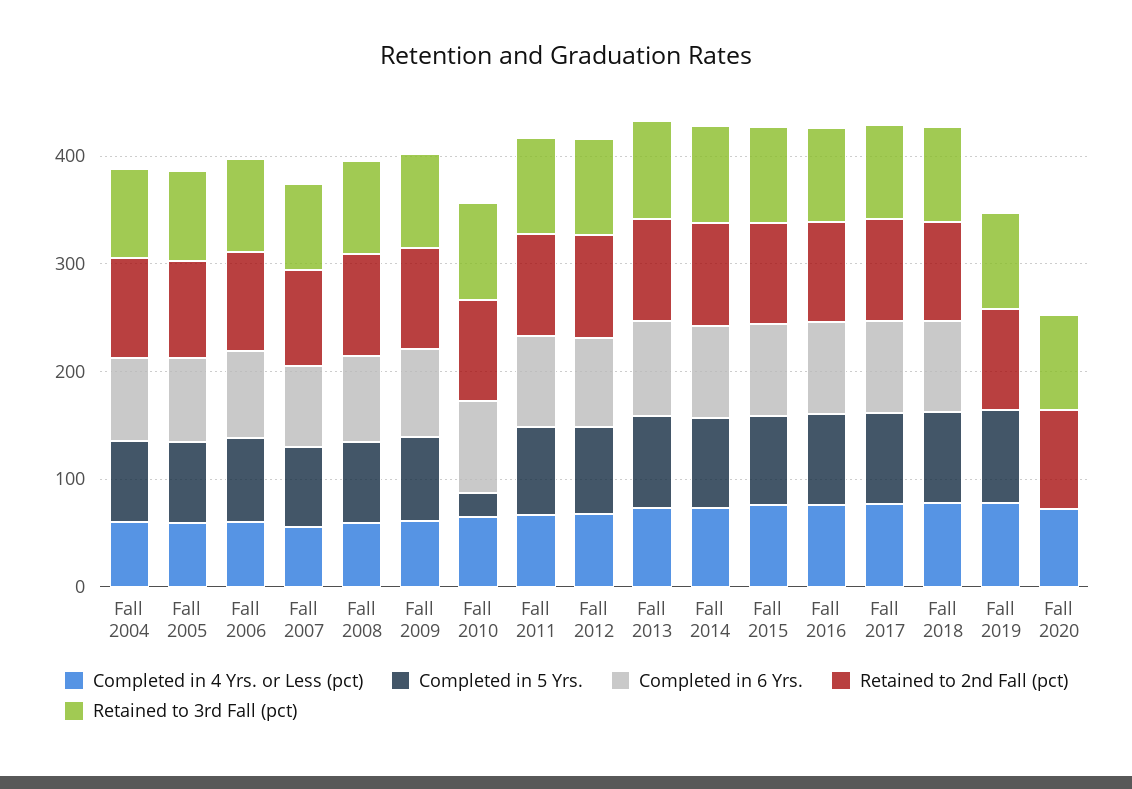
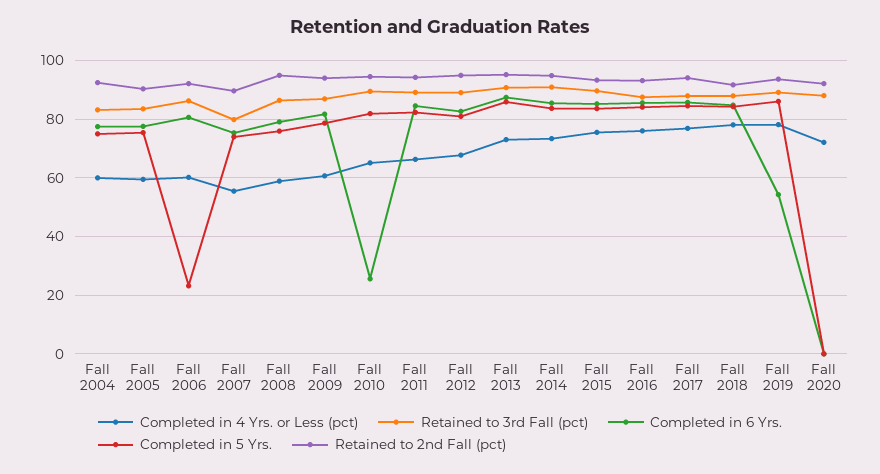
  {
    "Completed in 4 Yrs. or Less (pct)": {
      "Fall 2004": 60,
      "Fall 2005": 60,
      "Fall 2006": 60,
      "Fall 2007": 55,
      "Fall 2008": 60,
      "Fall 2009": 60,
      "Fall 2010": 65,
      "Fall 2011": 67.5,
      "Fall 2012": 67.5,
      "Fall 2013": 72.5,
      "Fall 2014": 72.5,
      "Fall 2015": 75,
      "Fall 2016": 75,
      "Fall 2017": 77.5,
      "Fall 2018": 77.5,
      "Fall 2019": 77.5,
      "Fall 2020": 72.5
    },
    "Completed in 5 Yrs.": {
      "Fall 2004": 75,
      "Fall 2005": 75,
-     "Fall 2006": 80,
+     "Fall 2006": 22.5,
      "Fall 2007": 75,
      "Fall 2008": 75,
      "Fall 2009": 77.5,
-     "Fall 2010": 20,
+     "Fall 2010": 82.5,
      "Fall 2011": 82.5,
      "Fall 2012": 80,
      "Fall 2013": 85,
      "Fall 2014": 82.5,
      "Fall 2015": 82.5,
      "Fall 2016": 85,
      "Fall 2017": 85,
      "Fall 2018": 85,
      "Fall 2019": 85,
      "Fall 2020": 0
    },
    "Completed in 6 Yrs.": {
      "Fall 2004": 77.5,
      "Fall 2005": 77.5,
      "Fall 2006": 80,
      "Fall 2007": 75,
      "Fall 2008": 80,
      "Fall 2009": 82.5,
-     "Fall 2010": 80,
+     "Fall 2010": 25,
      "Fall 2011": 85,
      "Fall 2012": 82.5,
      "Fall 2013": 87.5,
      "Fall 2014": 85,
      "Fall 2015": 85,
      "Fall 2016": 85,
      "Fall 2017": 85,
      "Fall 2018": 85,
-     "Fall 2019": 0,
+     "Fall 2019": 55,
      "Fall 2020": 0
    },
    "Retained to 2nd Fall (pct)": {
      "Fall 2004": 92.5,
      "Fall 2005": 90,
      "Fall 2006": 92.5,
      "Fall 2007": 90,
      "Fall 2008": 95,
      "Fall 2009": 95,
      "Fall 2010": 95,
      "Fall 2011": 95,
      "Fall 2012": 95,
      "Fall 2013": 95,
      "Fall 2014": 95,
      "Fall 2015": 92.5,
      "Fall 2016": 92.5,
      "Fall 2017": 95,
      "Fall 2018": 92.5,
      "Fall 2019": 92.5,
      "Fall 2020": 92.5
    },
    "Retained to 3rd Fall (pct)": {
      "Fall 2004": 82.5,
      "Fall 2005": 82.5,
      "Fall 2006": 85,
      "Fall 2007": 80,
      "Fall 2008": 87.5,
      "Fall 2009": 87.5,
      "Fall 2010": 90,
      "Fall 2011": 90,
      "Fall 2012": 90,
      "Fall 2013": 90,
      "Fall 2014": 90,
      "Fall 2015": 90,
      "Fall 2016": 87.5,
      "Fall 2017": 87.5,
      "Fall 2018": 87.5,
      "Fall 2019": 90,
      "Fall 2020": 87.5
    }
  }

